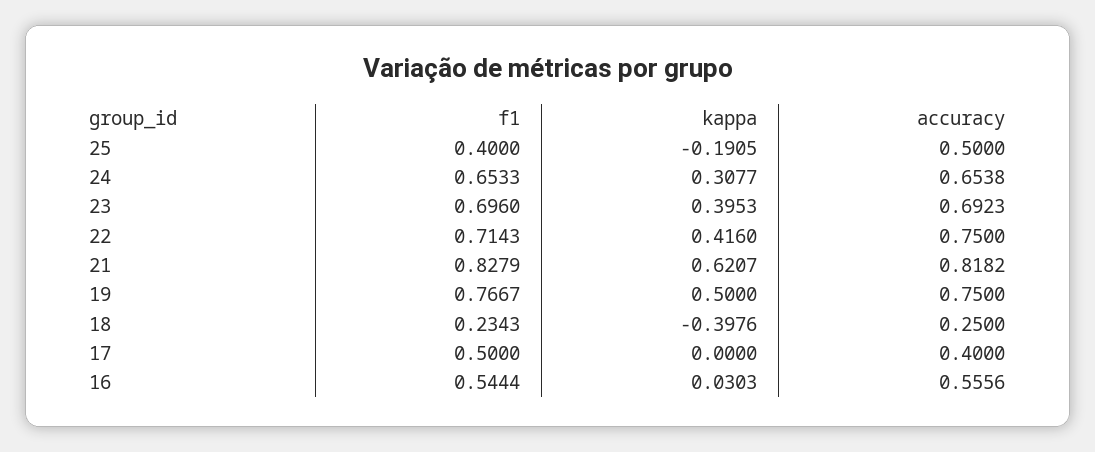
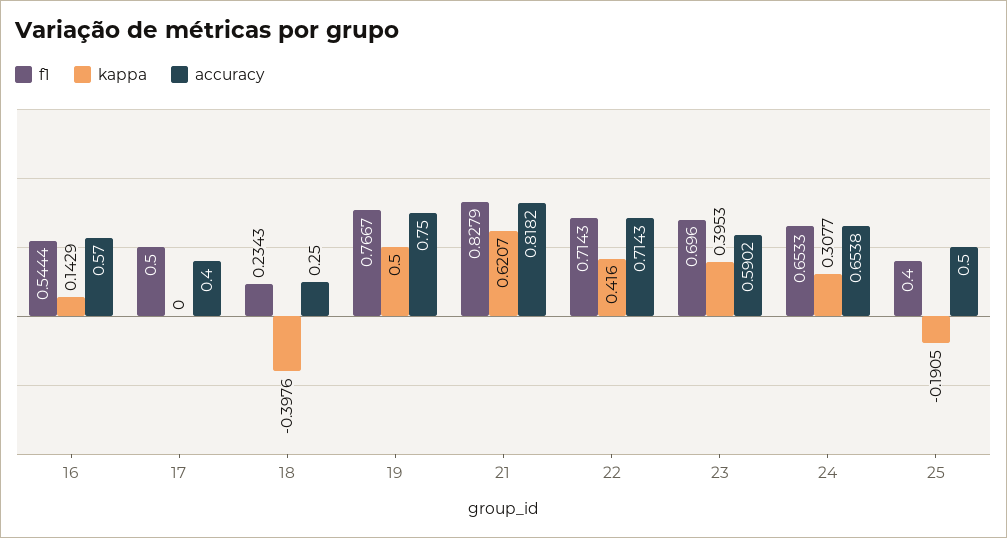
  {
    "f1": {
      "25": 0.4,
      "24": 0.6533,
      "23": 0.696,
      "22": 0.7143,
      "21": 0.8279,
      "19": 0.7667,
      "18": 0.2343,
      "17": 0.5,
      "16": 0.5444
    },
    "kappa": {
      "25": -0.1905,
      "24": 0.3077,
      "23": 0.3953,
      "22": 0.416,
      "21": 0.6207,
      "19": 0.5,
      "18": -0.3976,
      "17": 0,
-     "16": 0.0303
+     "16": 0.1429
    },
    "accuracy": {
      "25": 0.5,
      "24": 0.6538,
-     "23": 0.6923,
+     "23": 0.5902,
-     "22": 0.75,
+     "22": 0.7143,
      "21": 0.8182,
      "19": 0.75,
      "18": 0.25,
      "17": 0.4,
-     "16": 0.5556
+     "16": 0.57
    }
  }

